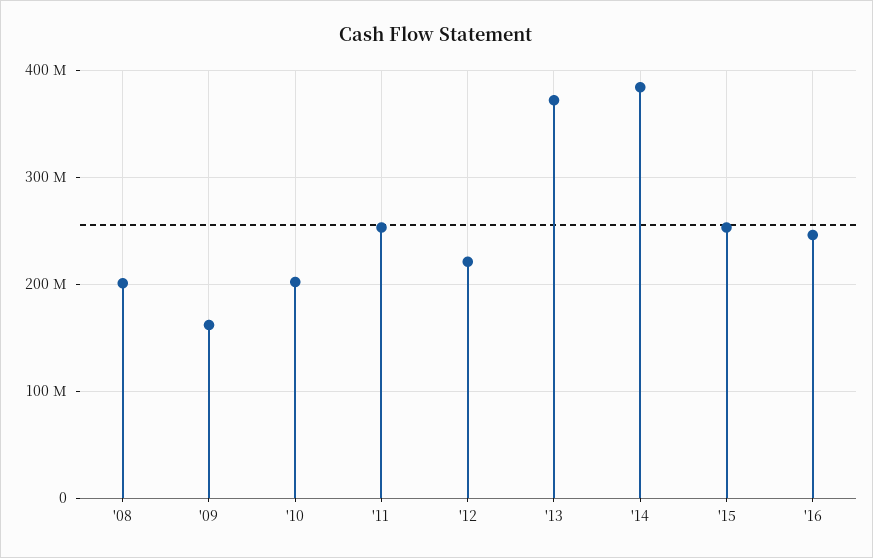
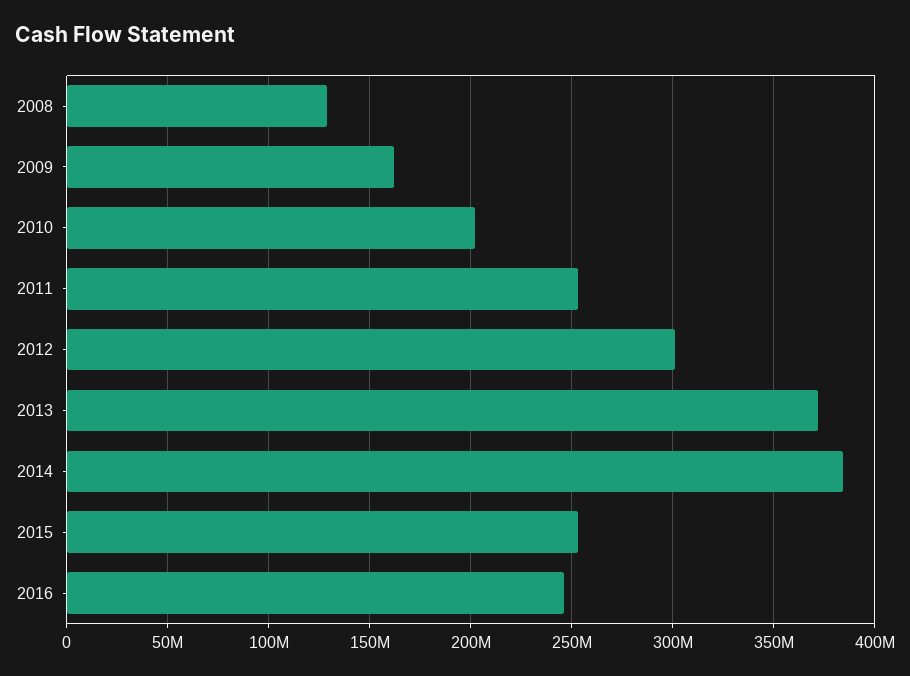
  {
-   "'08": 200000000,
+   "'08": 130000000,
    "'09": 160000000,
    "'10": 200000000,
    "'11": 255000000,
-   "'12": 220000000,
+   "'12": 300000000,
    "'13": 370000000,
    "'14": 385000000,
    "'15": 255000000,
    "'16": 245000000
  }

